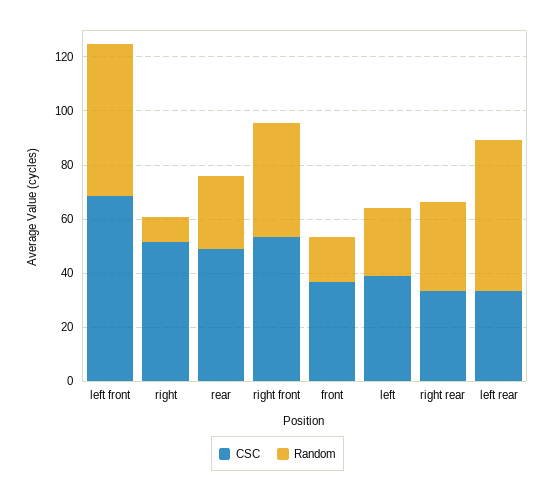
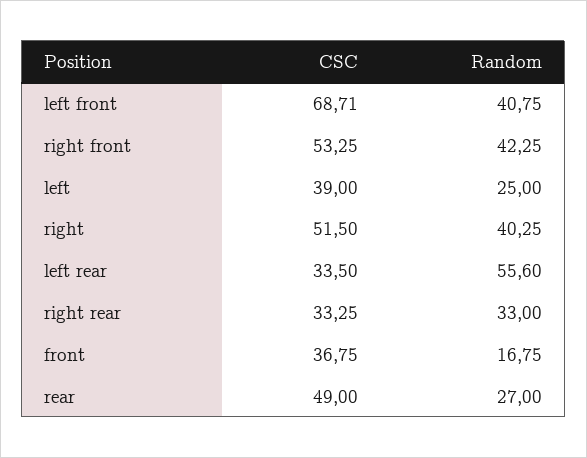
  {
    "CSC": {
      "left front": 68.71,
      "right": 51.5,
      "rear": 49,
      "right front": 53.25,
      "front": 36.75,
      "left": 39,
      "right rear": 33.25,
      "left rear": 33.5
    },
    "Random": {
-     "left front": 55,
+     "left front": 40.75,
-     "right": 10,
+     "right": 40.25,
      "rear": 27,
      "right front": 42.25,
      "front": 16.75,
      "left": 25,
      "right rear": 33,
      "left rear": 55.6
    }
  }

